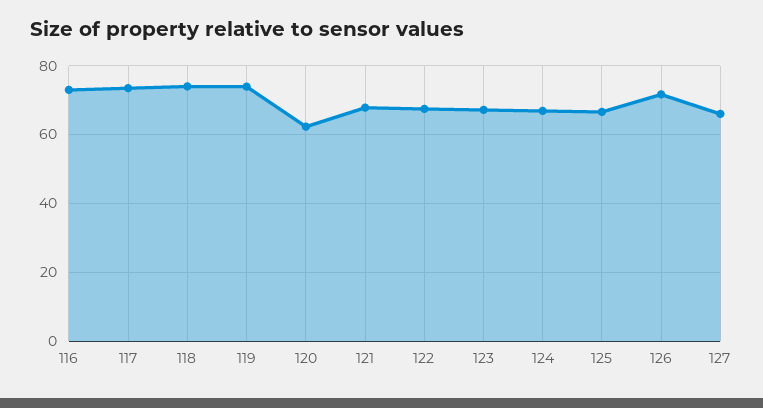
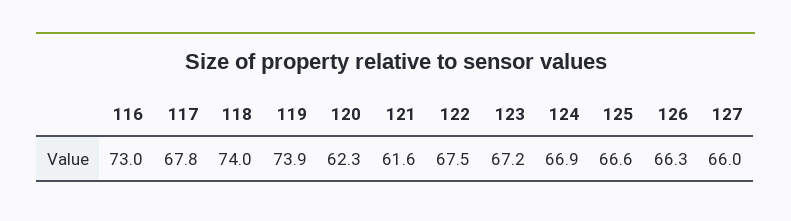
  {
    "116": 73,
-   "117": 74,
+   "117": 67.8,
    "118": 74,
    "119": 73.9,
    "120": 62.3,
-   "121": 68,
+   "121": 61.6,
    "122": 67.5,
    "123": 67.2,
    "124": 66.9,
    "125": 66.6,
-   "126": 72,
+   "126": 66.3,
    "127": 66
  }

